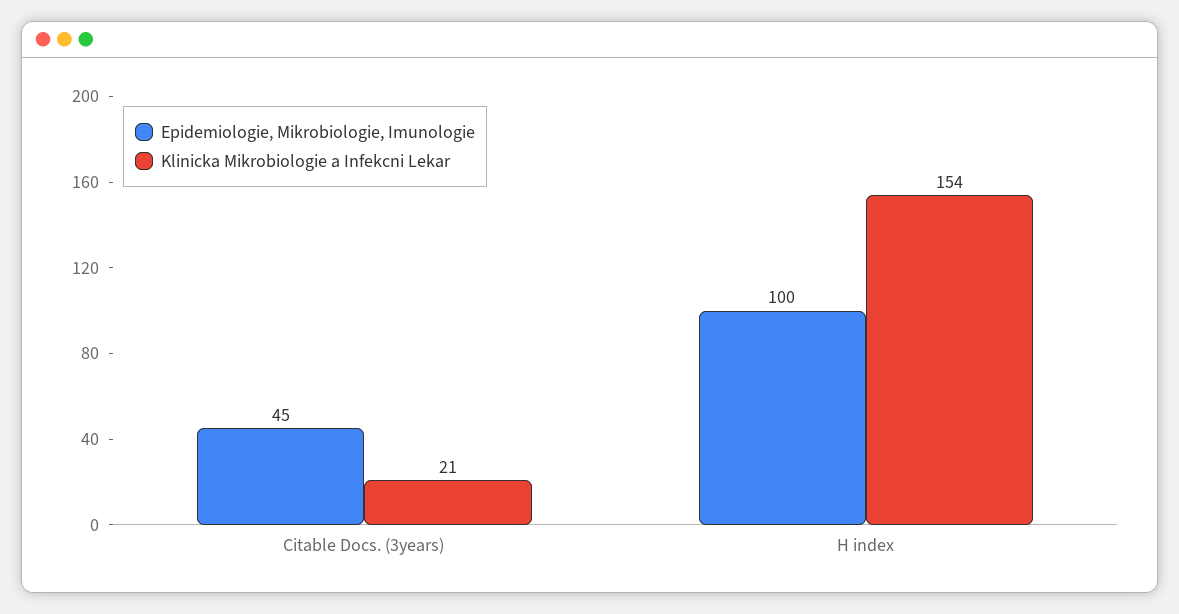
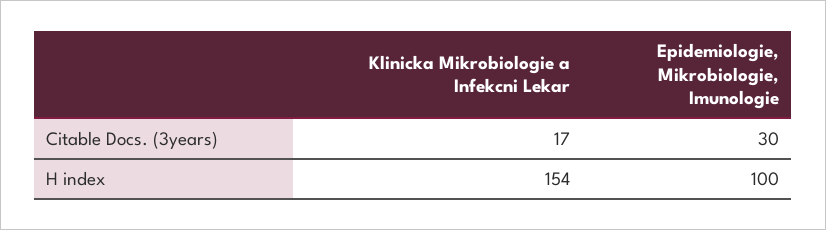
  {
    "Epidemiologie, Mikrobiologie, Imunologie": {
-     "Citable Docs. (3years)": 45,
+     "Citable Docs. (3years)": 30,
      "H index": 100
    },
    "Klinicka Mikrobiologie a Infekcni Lekar": {
-     "Citable Docs. (3years)": 21,
+     "Citable Docs. (3years)": 17,
      "H index": 154
    }
  }

